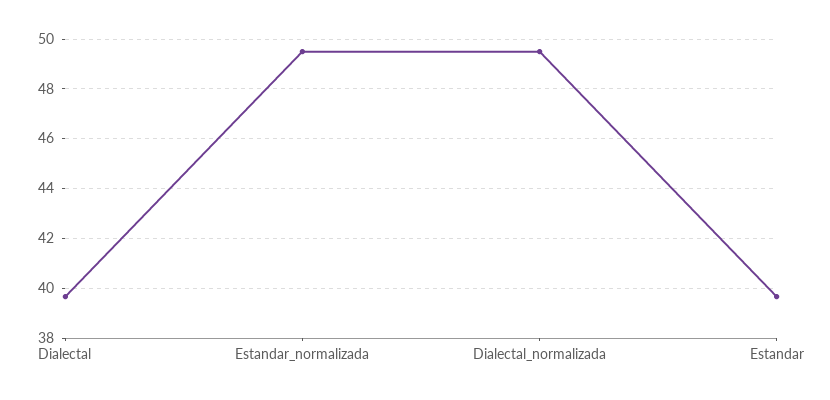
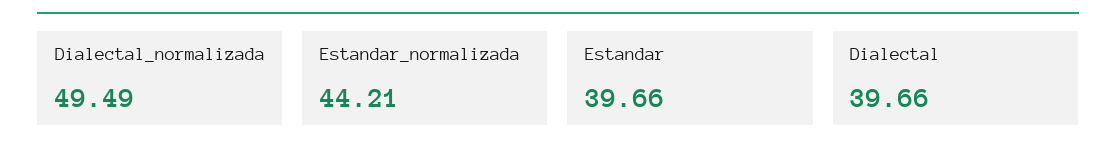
  {
    "Dialectal": 39.66,
-   "Estandar_normalizada": 49.5,
+   "Estandar_normalizada": 44.21,
    "Dialectal_normalizada": 49.49,
    "Estandar": 39.66
  }

